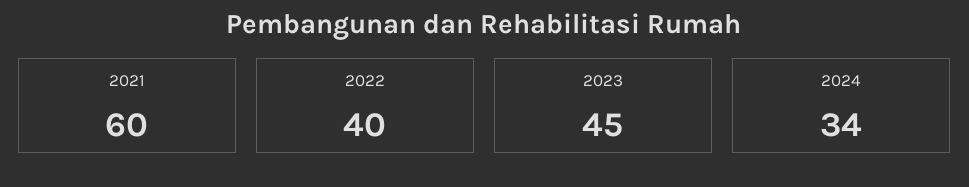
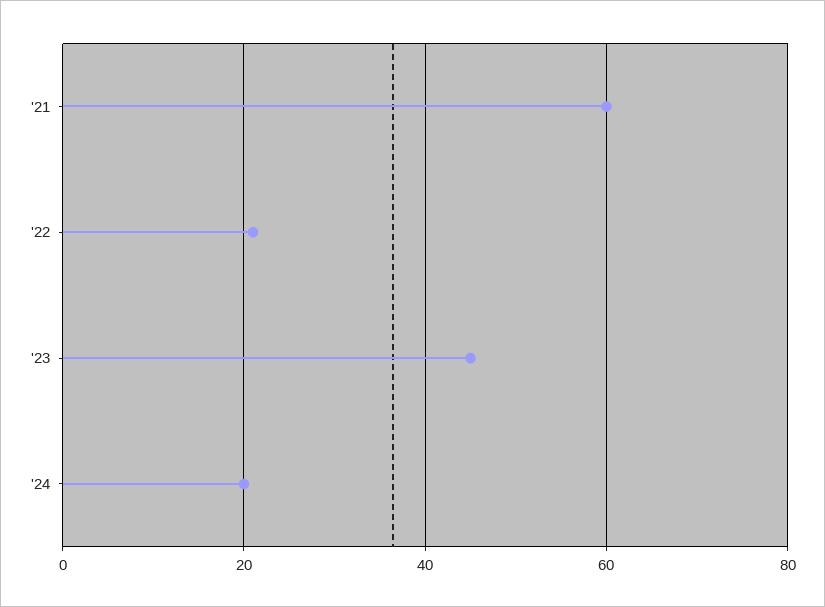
  {
    "2021": 60,
-   "2022": 40,
+   "2022": 20,
    "2023": 45,
-   "2024": 34
+   "2024": 20
  }

